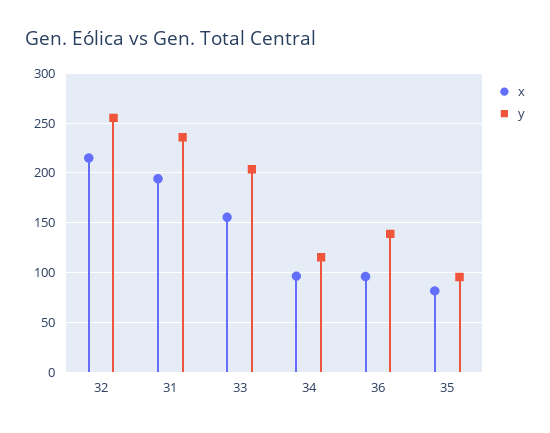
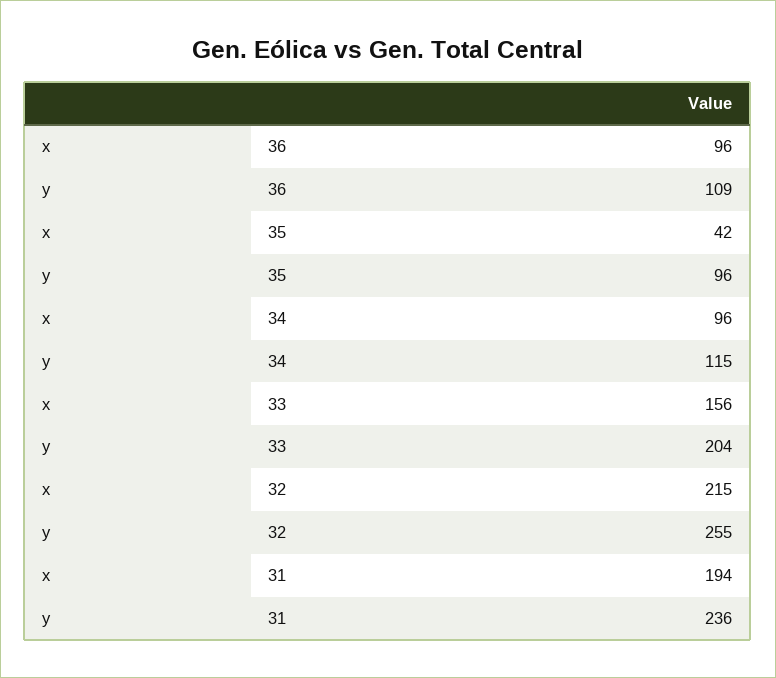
  {
    "x": {
      "32": 215,
      "31": 194,
      "33": 156,
      "34": 96,
      "36": 96,
-     "35": 80
+     "35": 42
    },
    "y": {
      "32": 255,
      "31": 236,
      "33": 204,
      "34": 115,
-     "36": 140,
+     "36": 109,
      "35": 96
    }
  }

